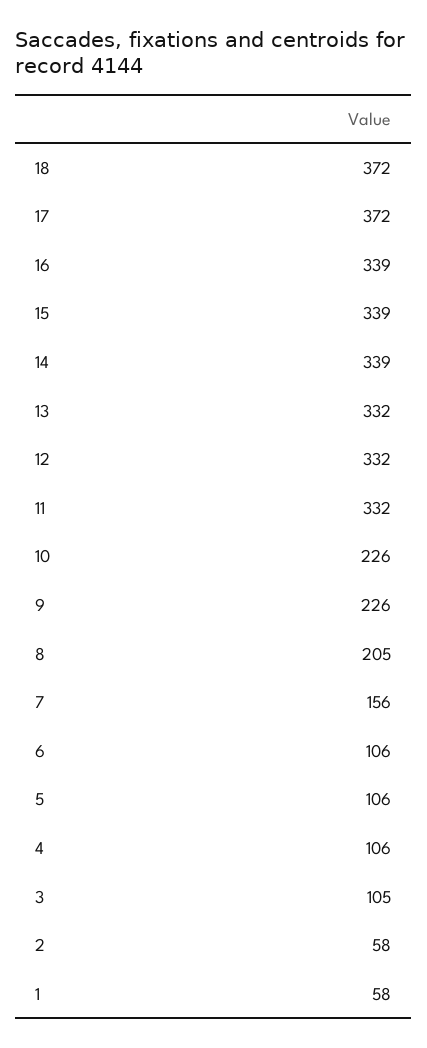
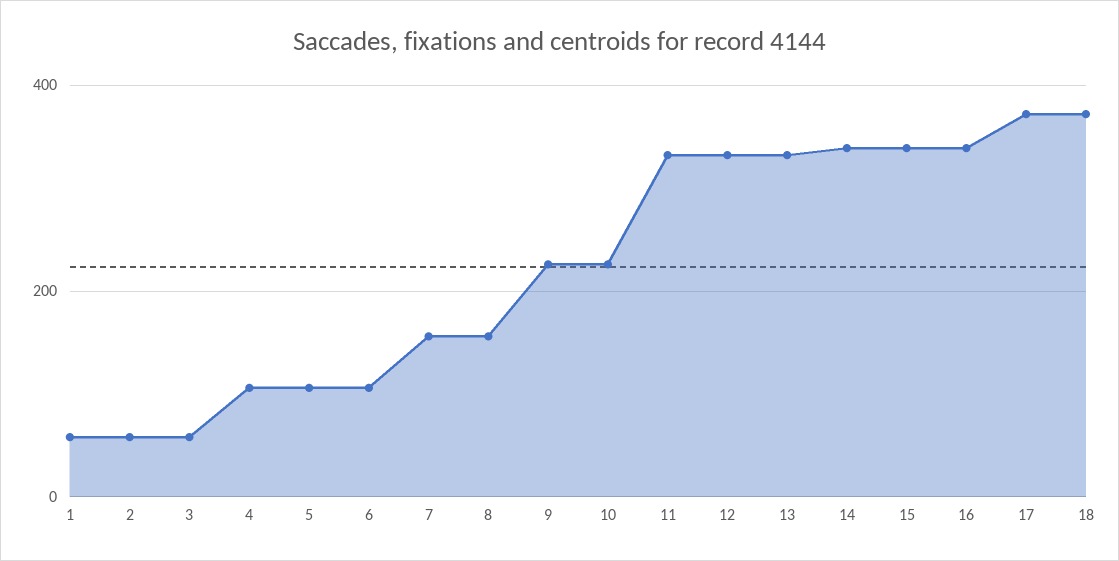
  {
    "18": 372,
    "17": 372,
    "16": 339,
    "15": 339,
    "14": 339,
    "13": 332,
    "12": 332,
    "11": 332,
    "10": 226,
    "9": 226,
-   "8": 205,
+   "8": 160,
    "7": 156,
    "6": 106,
    "5": 106,
    "4": 106,
-   "3": 105,
+   "3": 60,
    "2": 58,
    "1": 58
  }

